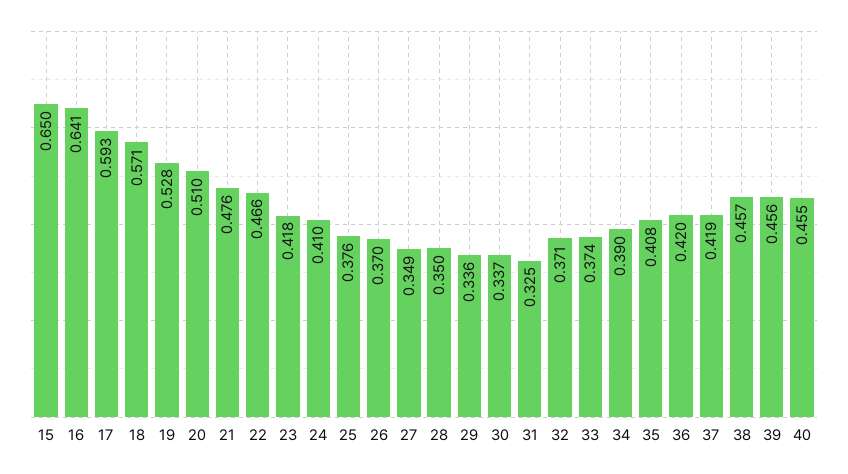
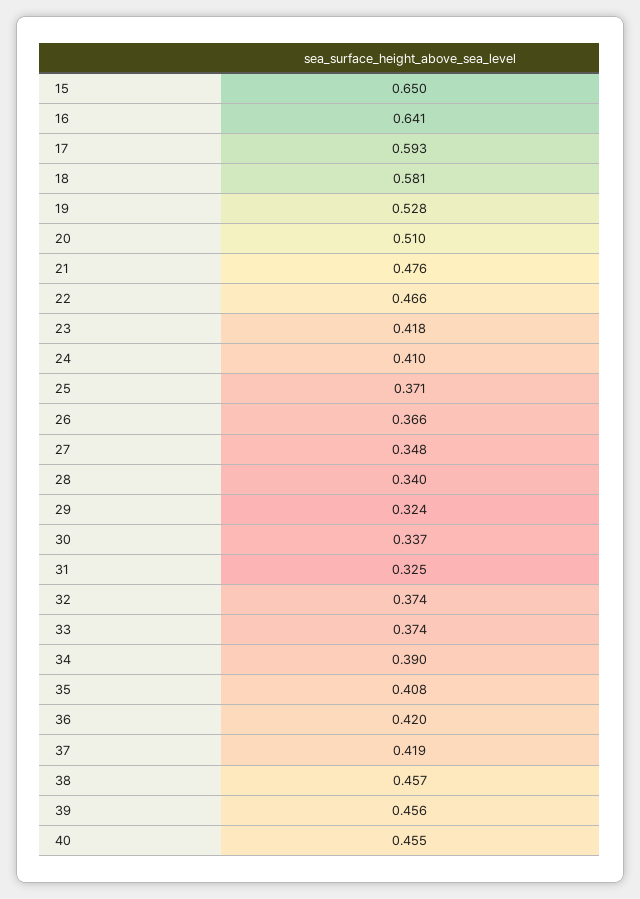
  {
    "15": 0.65,
    "16": 0.641,
    "17": 0.593,
-   "18": 0.571,
+   "18": 0.581,
    "19": 0.528,
    "20": 0.51,
    "21": 0.476,
    "22": 0.466,
    "23": 0.418,
    "24": 0.41,
-   "25": 0.376,
+   "25": 0.371,
-   "26": 0.37,
+   "26": 0.366,
-   "27": 0.349,
+   "27": 0.348,
-   "28": 0.35,
+   "28": 0.34,
-   "29": 0.336,
+   "29": 0.324,
    "30": 0.337,
    "31": 0.325,
-   "32": 0.371,
+   "32": 0.374,
    "33": 0.374,
    "34": 0.39,
    "35": 0.408,
    "36": 0.42,
    "37": 0.419,
    "38": 0.457,
    "39": 0.456,
    "40": 0.455
  }

